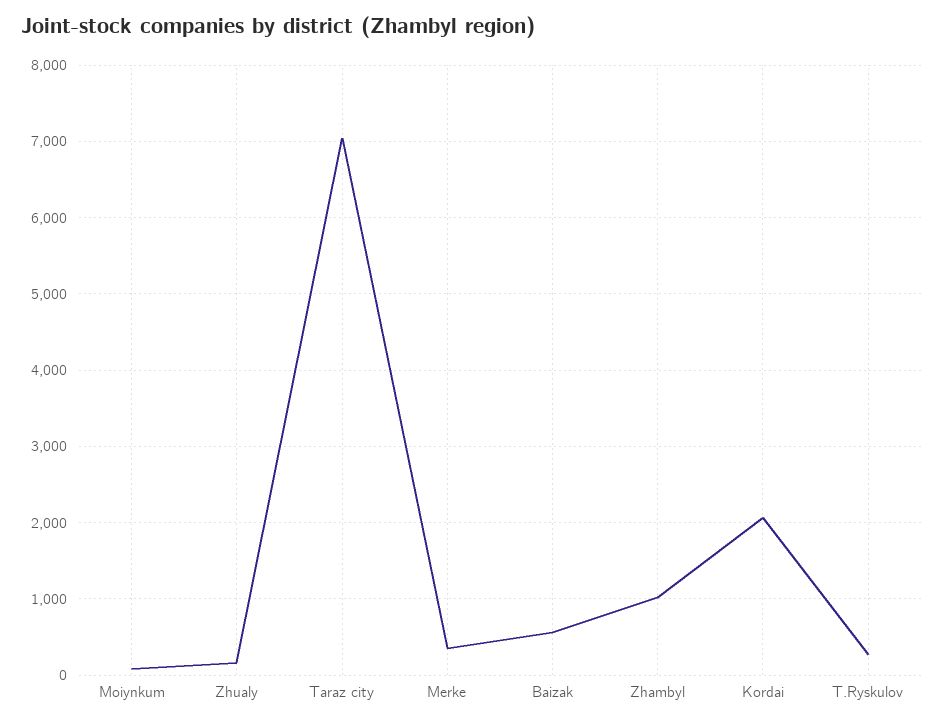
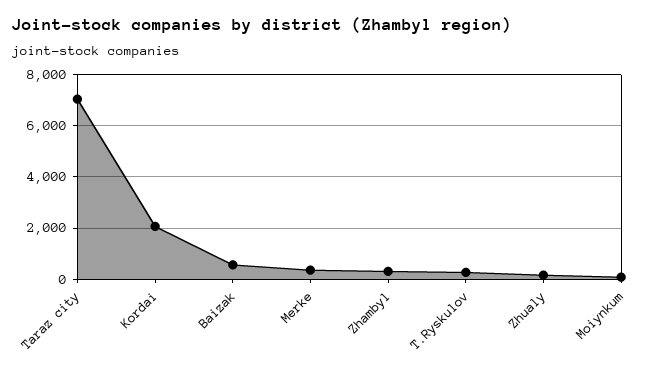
  {
    "Moiynkum": 100,
    "Zhualy": 200,
    "Taraz city": 7000,
    "Merke": 400,
    "Baizak": 600,
-   "Zhambyl": 1000,
+   "Zhambyl": 250,
    "Kordai": 2100,
    "T.Ryskulov": 300
  }

